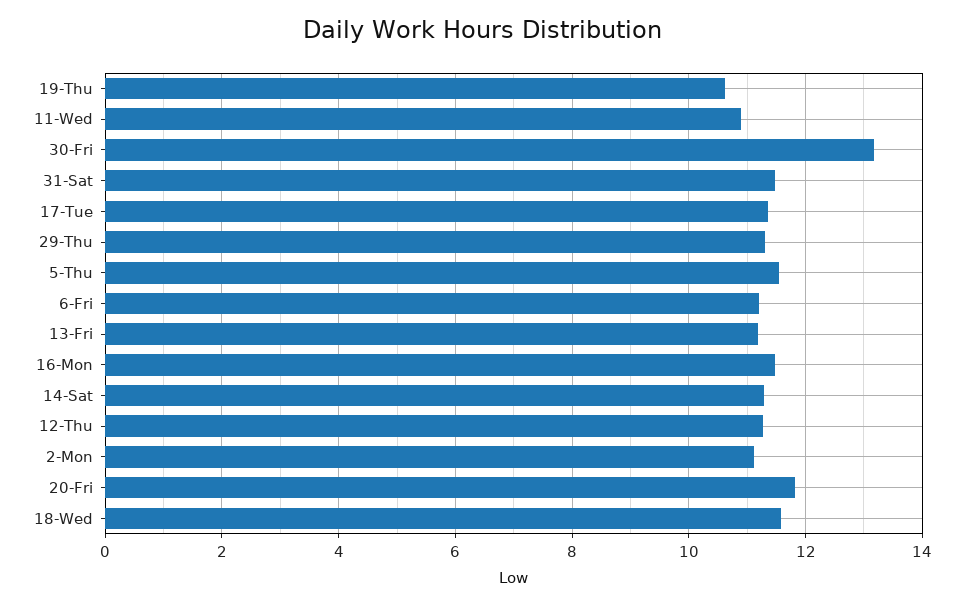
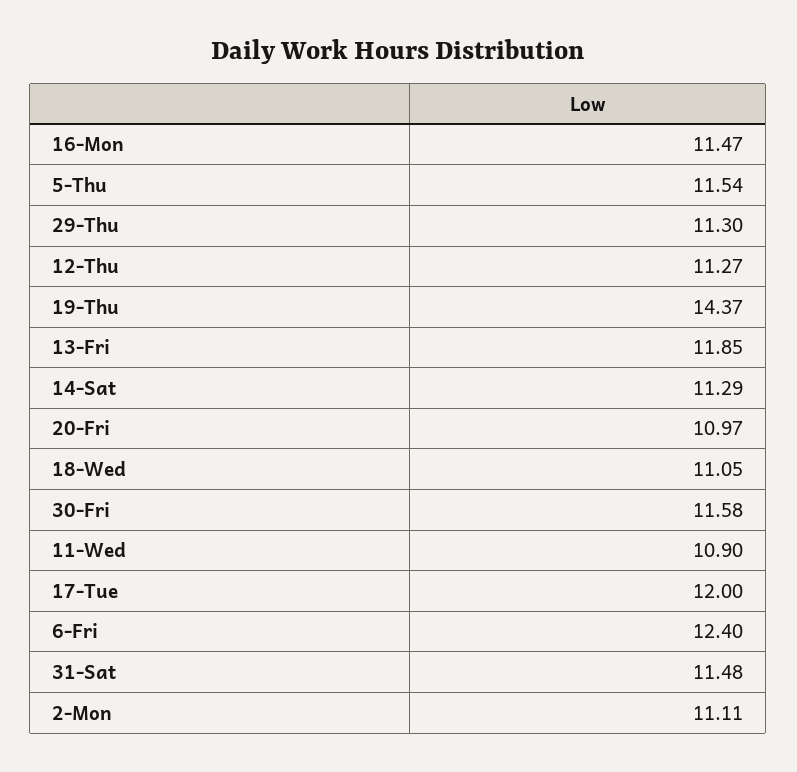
  {
-   "19-Thu": 10.6,
+   "19-Thu": 14.37,
    "11-Wed": 10.9,
-   "30-Fri": 13.2,
+   "30-Fri": 11.58,
    "31-Sat": 11.48,
-   "17-Tue": 11.4,
+   "17-Tue": 12,
    "29-Thu": 11.3,
    "5-Thu": 11.54,
-   "6-Fri": 11.2,
+   "6-Fri": 12.4,
-   "13-Fri": 11.2,
+   "13-Fri": 11.85,
    "16-Mon": 11.47,
    "14-Sat": 11.29,
    "12-Thu": 11.27,
    "2-Mon": 11.11,
-   "20-Fri": 11.8,
+   "20-Fri": 10.97,
-   "18-Wed": 11.6
+   "18-Wed": 11.05
  }

